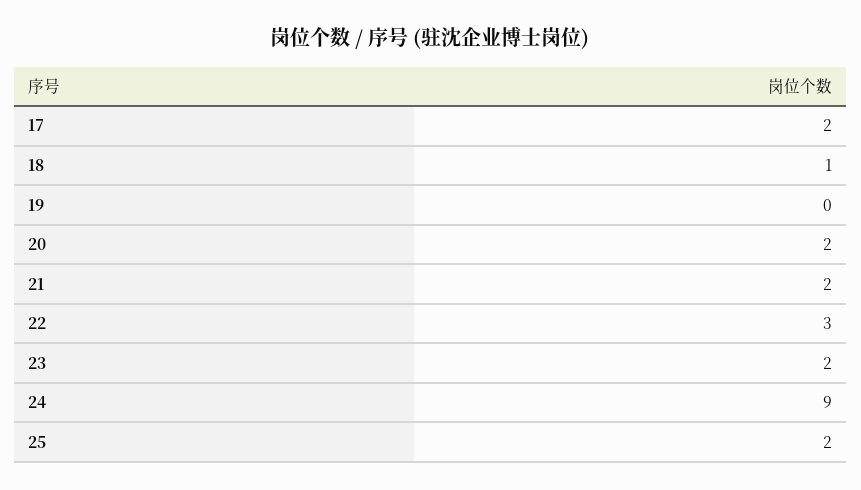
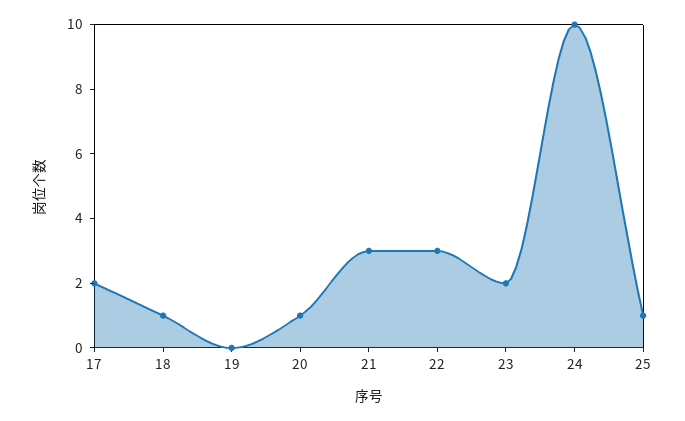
  {
    "17": 2,
    "18": 1,
    "19": 0,
-   "20": 2,
+   "20": 1,
-   "21": 2,
+   "21": 3,
    "22": 3,
    "23": 2,
-   "24": 9,
+   "24": 10,
-   "25": 2
+   "25": 1
  }

